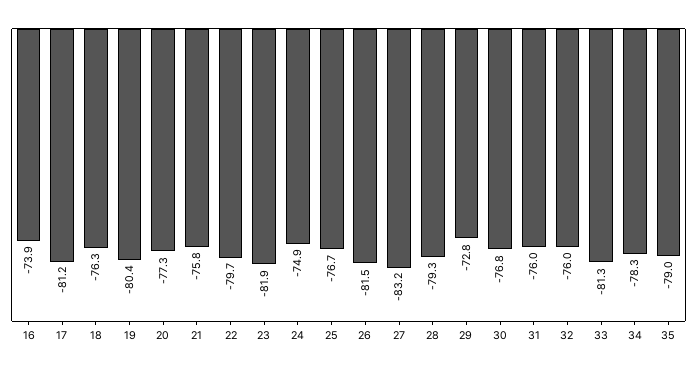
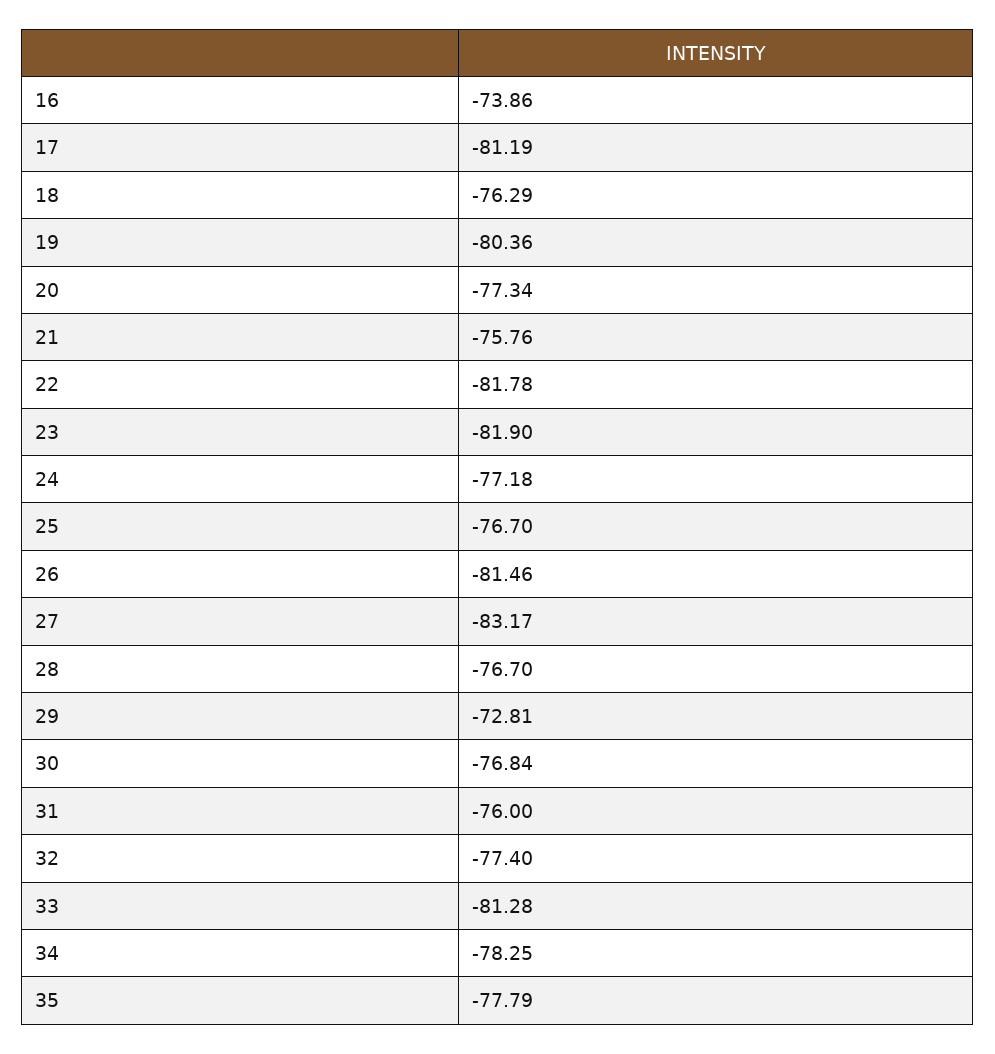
  {
    "16": -73.86,
    "17": -81.19,
    "18": -76.29,
    "19": -80.36,
    "20": -77.34,
    "21": -75.76,
-   "22": -79.7,
+   "22": -81.78,
    "23": -81.9,
-   "24": -74.9,
+   "24": -77.18,
    "25": -76.7,
    "26": -81.46,
    "27": -83.17,
-   "28": -79.3,
+   "28": -76.7,
    "29": -72.81,
    "30": -76.84,
    "31": -76,
-   "32": -76,
+   "32": -77.4,
    "33": -81.28,
    "34": -78.25,
-   "35": -79
+   "35": -77.79
  }

